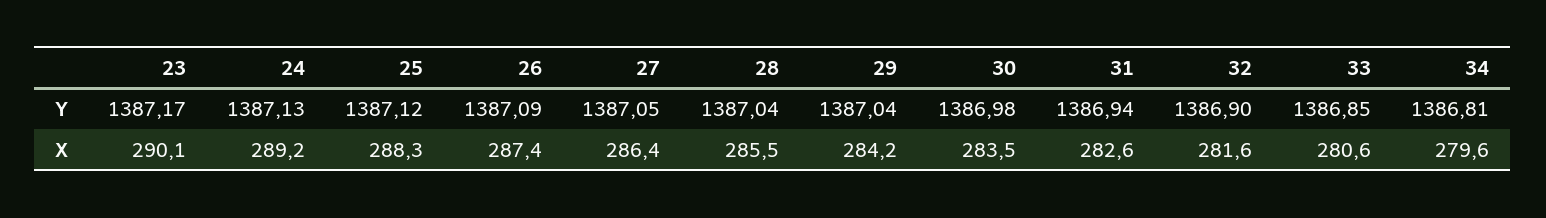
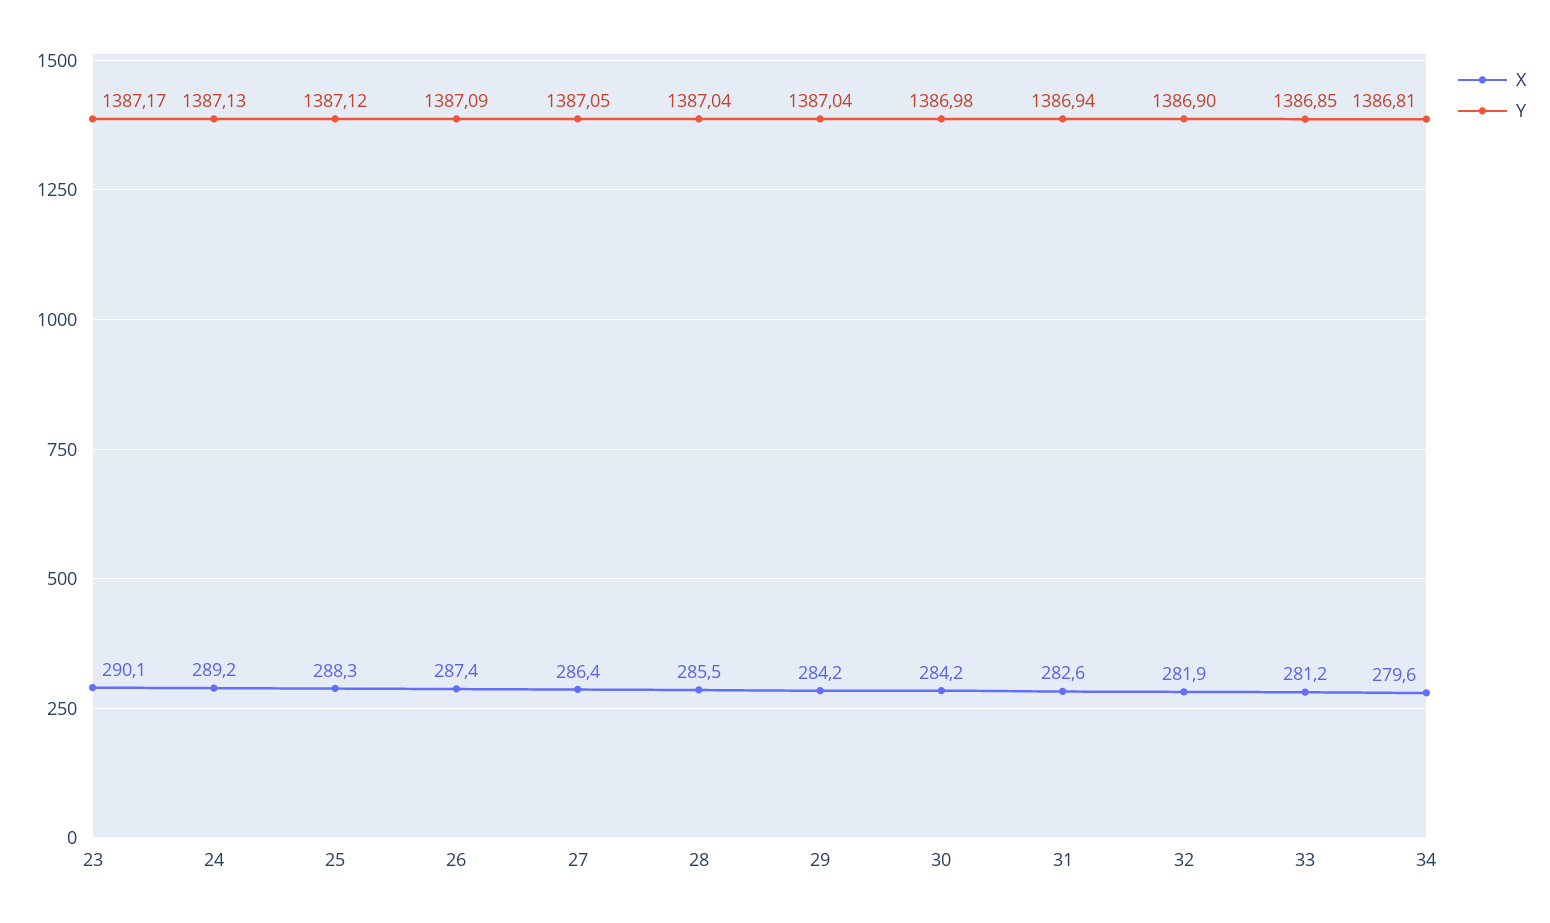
  {
    "Y": {
      "23": 1387.17,
      "24": 1387.13,
      "25": 1387.12,
      "26": 1387.09,
      "27": 1387.05,
      "28": 1387.04,
      "29": 1387.04,
      "30": 1386.98,
      "31": 1386.94,
      "32": 1386.9,
      "33": 1386.85,
      "34": 1386.81
    },
    "X": {
      "23": 290.1,
      "24": 289.2,
      "25": 288.3,
      "26": 287.4,
      "27": 286.4,
      "28": 285.5,
      "29": 284.2,
-     "30": 283.5,
+     "30": 284.2,
      "31": 282.6,
-     "32": 281.6,
+     "32": 281.9,
-     "33": 280.6,
+     "33": 281.2,
      "34": 279.6
    }
  }

